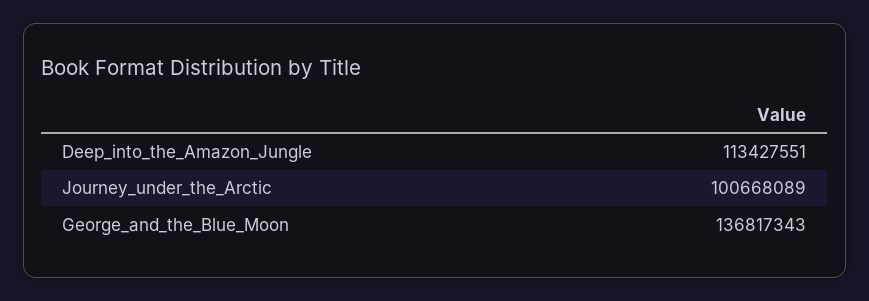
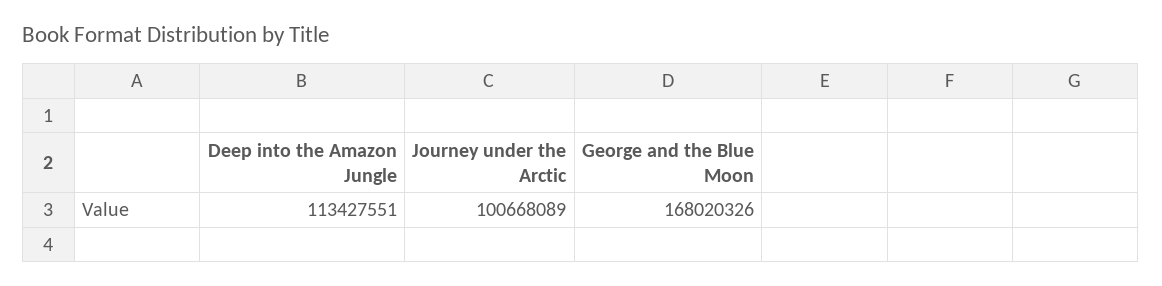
  {
    "Deep_into_the_Amazon_Jungle": 113427551,
    "Journey_under_the_Arctic": 100668089,
-   "George_and_the_Blue_Moon": 136817343
+   "George_and_the_Blue_Moon": 168020326
  }

